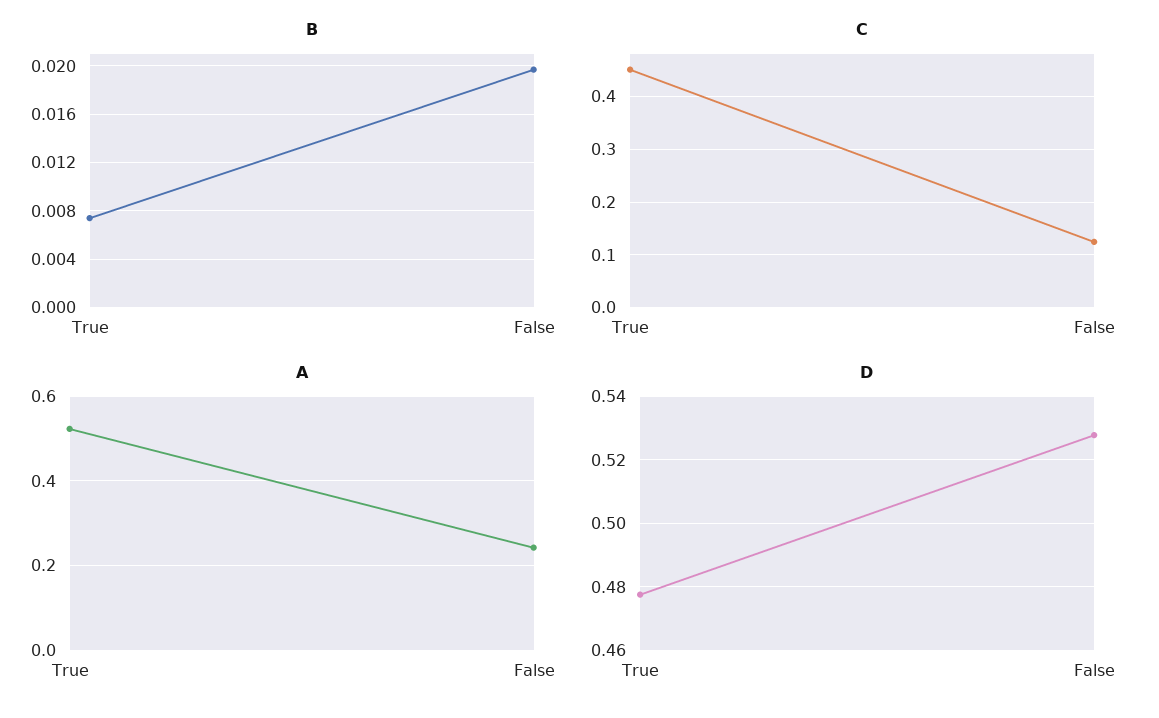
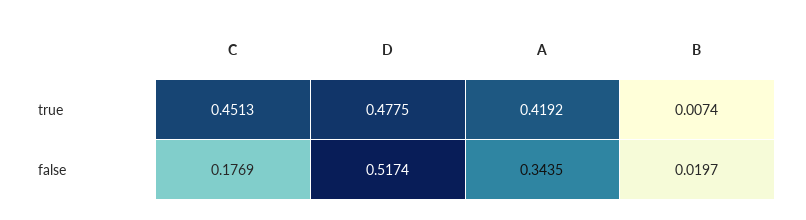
  {
    "B": {
      "True": 0.0074,
      "False": 0.0197
    },
    "C": {
      "True": 0.4513,
-     "False": 0.12
+     "False": 0.1769
    },
    "A": {
-     "True": 0.52,
+     "True": 0.4192,
-     "False": 0.24
+     "False": 0.3435
    },
    "D": {
      "True": 0.4775,
-     "False": 0.528
+     "False": 0.5174
    }
  }

